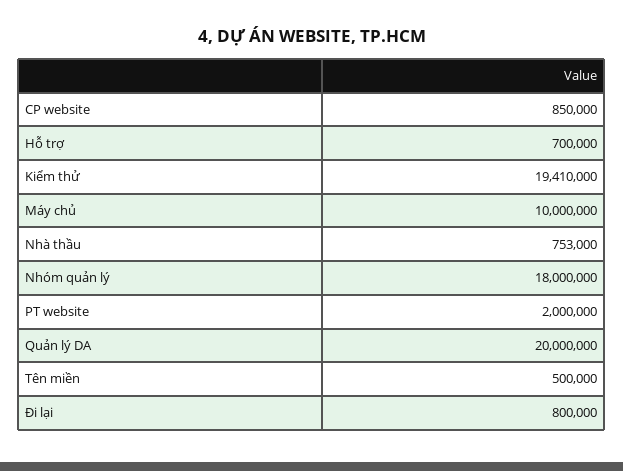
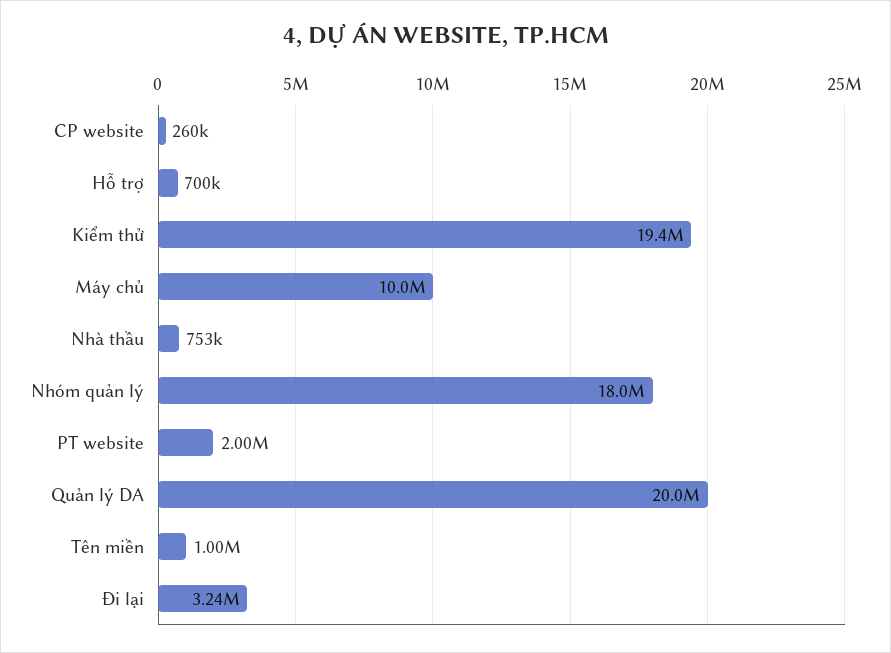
  {
-   "CP website": 850000,
+   "CP website": 260000,
    "Hỗ trợ": 700000,
    "Kiểm thử": 19410000,
    "Máy chủ": 10000000,
    "Nhà thầu": 753000,
    "Nhóm quản lý": 18000000,
    "PT website": 2000000,
    "Quản lý DA": 20000000,
-   "Tên miền": 500000,
+   "Tên miền": 1000000,
-   "Đi lại": 800000
+   "Đi lại": 3240000
  }

